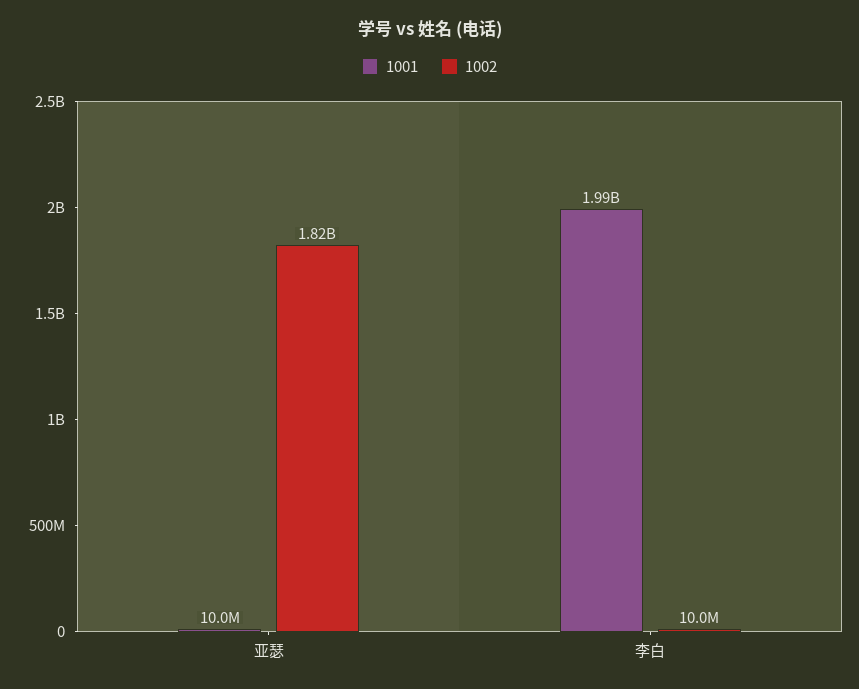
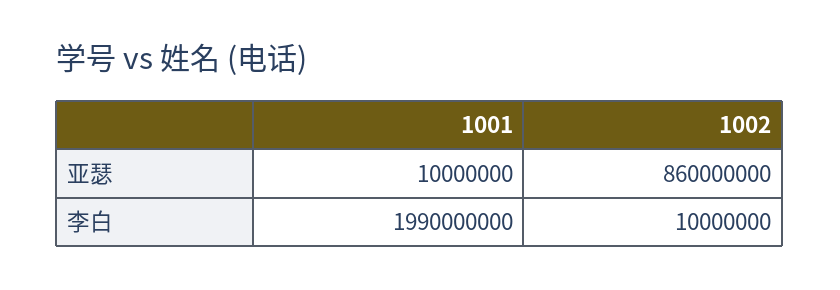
  {
    "1001": {
      "亚瑟": 10000000,
      "李白": 1990000000
    },
    "1002": {
-     "亚瑟": 1820000000,
+     "亚瑟": 860000000,
      "李白": 10000000
    }
  }

